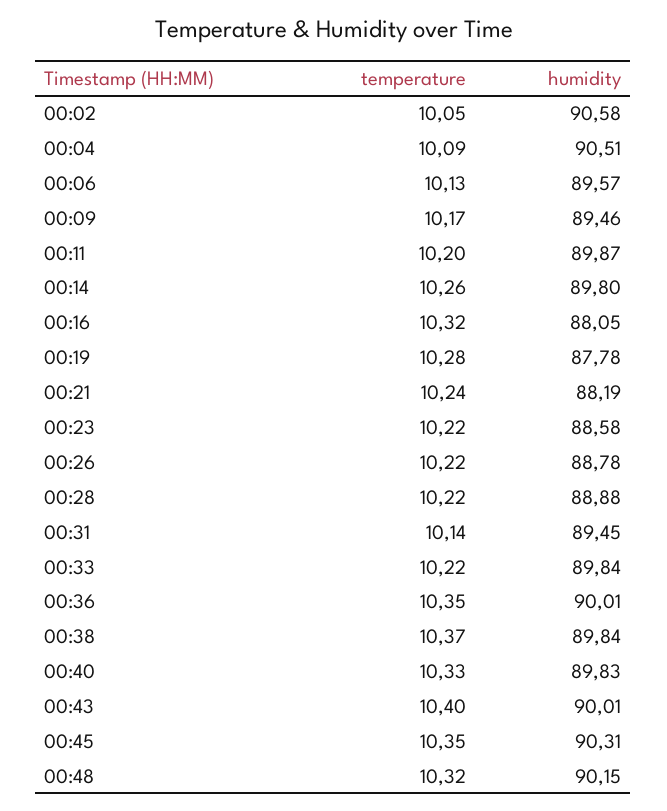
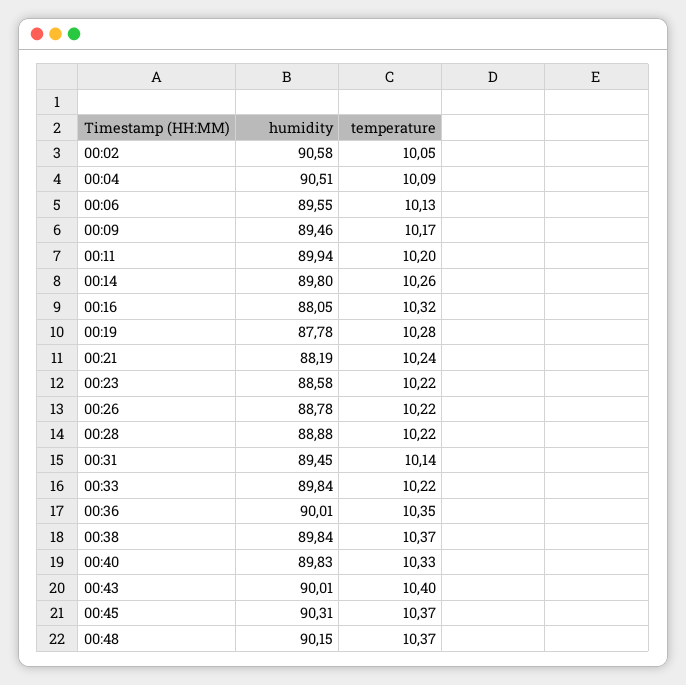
  {
    "temperature": {
      "00:02": 10.05,
      "00:04": 10.09,
      "00:06": 10.13,
      "00:09": 10.17,
      "00:11": 10.2,
      "00:14": 10.26,
      "00:16": 10.32,
      "00:19": 10.28,
      "00:21": 10.24,
      "00:23": 10.22,
      "00:26": 10.22,
      "00:28": 10.22,
      "00:31": 10.14,
      "00:33": 10.22,
      "00:36": 10.35,
      "00:38": 10.37,
      "00:40": 10.33,
      "00:43": 10.4,
-     "00:45": 10.35,
+     "00:45": 10.37,
-     "00:48": 10.32
+     "00:48": 10.37
    },
    "humidity": {
      "00:02": 90.58,
      "00:04": 90.51,
-     "00:06": 89.57,
+     "00:06": 89.55,
      "00:09": 89.46,
-     "00:11": 89.87,
+     "00:11": 89.94,
      "00:14": 89.8,
      "00:16": 88.05,
      "00:19": 87.78,
      "00:21": 88.19,
      "00:23": 88.58,
      "00:26": 88.78,
      "00:28": 88.88,
      "00:31": 89.45,
      "00:33": 89.84,
      "00:36": 90.01,
      "00:38": 89.84,
      "00:40": 89.83,
      "00:43": 90.01,
      "00:45": 90.31,
      "00:48": 90.15
    }
  }

